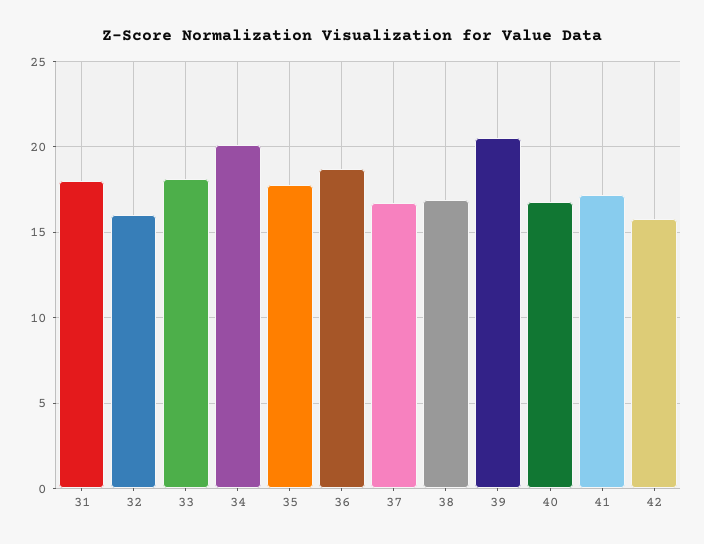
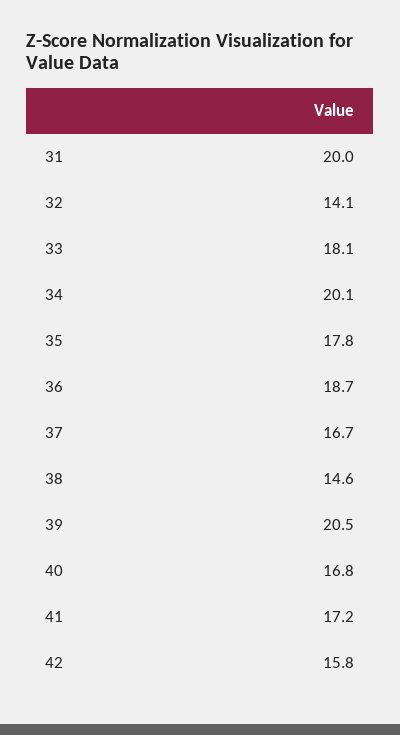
  {
-   "31": 18,
+   "31": 20,
-   "32": 16,
+   "32": 14.1,
    "33": 18.1,
    "34": 20.1,
    "35": 17.8,
    "36": 18.7,
    "37": 16.7,
-   "38": 17,
+   "38": 14.6,
    "39": 20.5,
    "40": 16.8,
    "41": 17.2,
    "42": 15.8
  }

